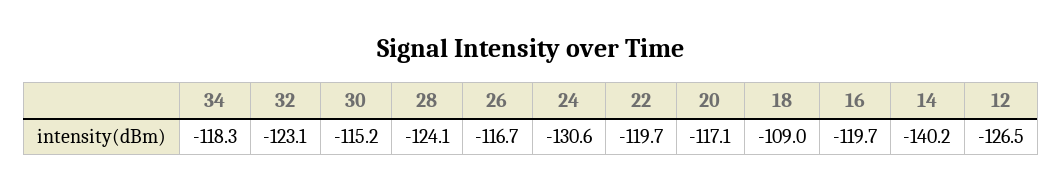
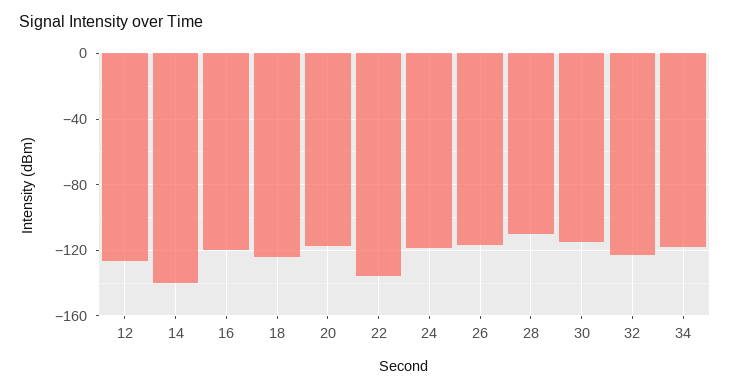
  {
    "34": -118.3,
    "32": -123.1,
    "30": -115.2,
-   "28": -124.1,
+   "28": -110,
    "26": -116.7,
-   "24": -130.6,
+   "24": -120,
-   "22": -119.7,
+   "22": -135,
    "20": -117.1,
-   "18": -109,
+   "18": -125,
    "16": -119.7,
    "14": -140.2,
    "12": -126.5
  }

